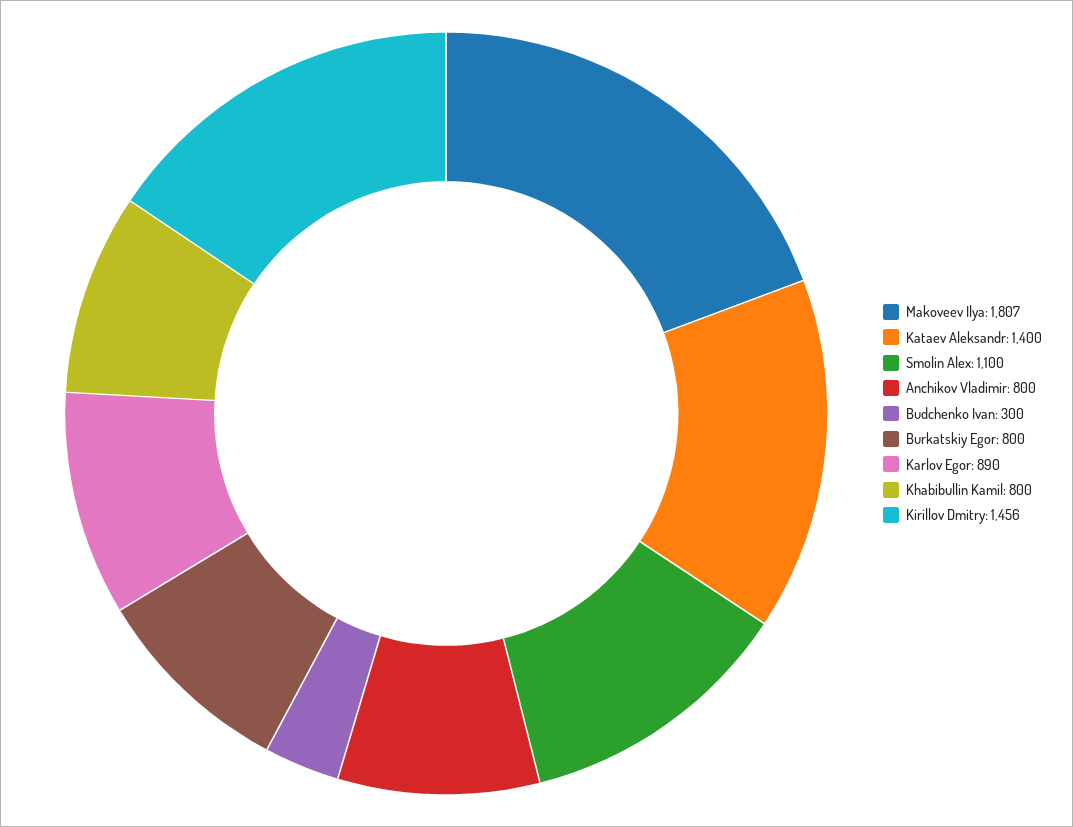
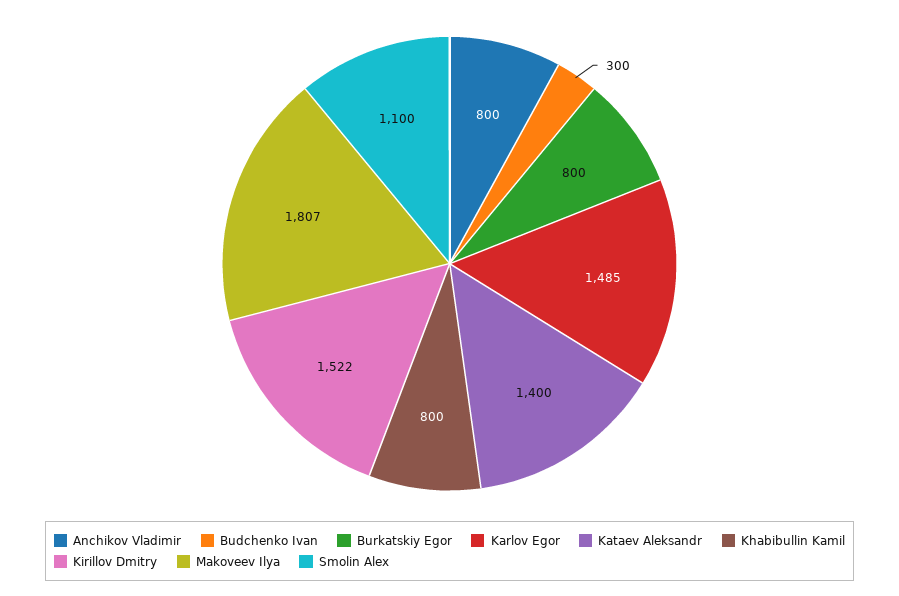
  {
    "Makoveev Ilya": 1807,
    "Kataev Aleksandr": 1400,
    "Smolin Alex": 1100,
    "Anchikov Vladimir": 800,
    "Budchenko Ivan": 300,
    "Burkatskiy Egor": 800,
-   "Karlov Egor": 890,
+   "Karlov Egor": 1485,
    "Khabibullin Kamil": 800,
-   "Kirillov Dmitry": 1456
+   "Kirillov Dmitry": 1522
  }

